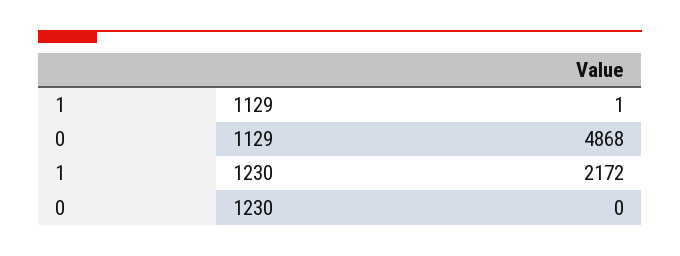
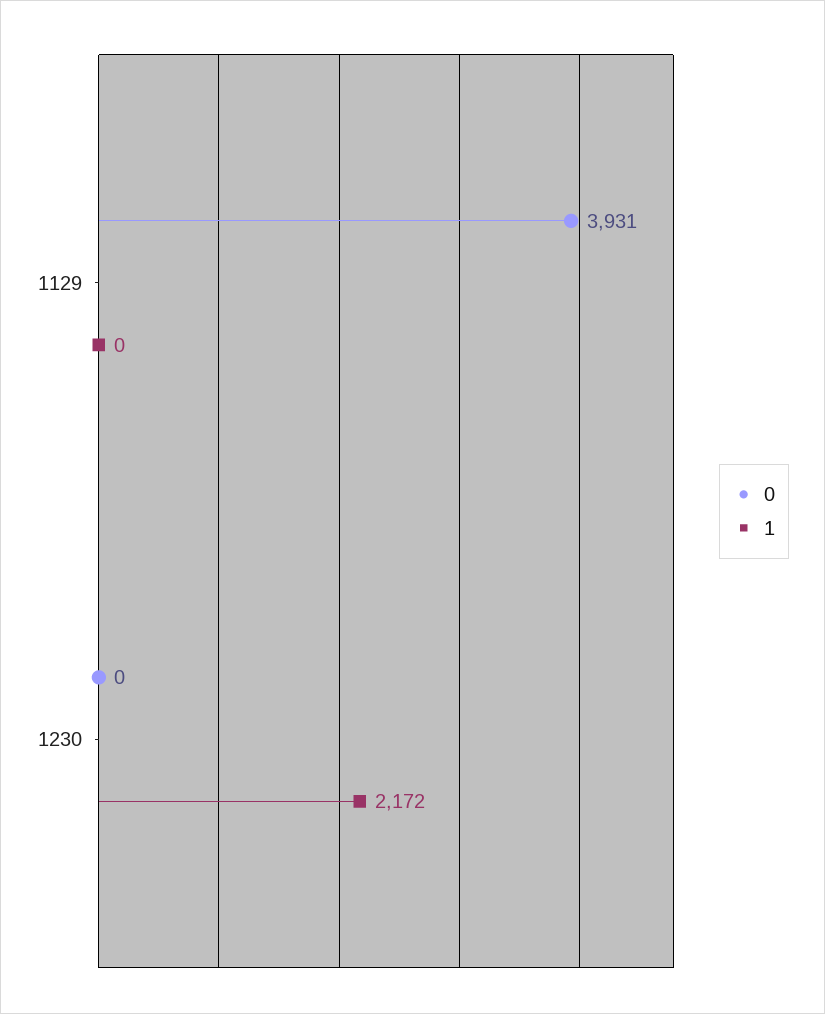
  {
    "1": {
-     "1129": 1,
+     "1129": 0,
      "1230": 2172
    },
    "0": {
-     "1129": 4868,
+     "1129": 3931,
      "1230": 0
    }
  }

